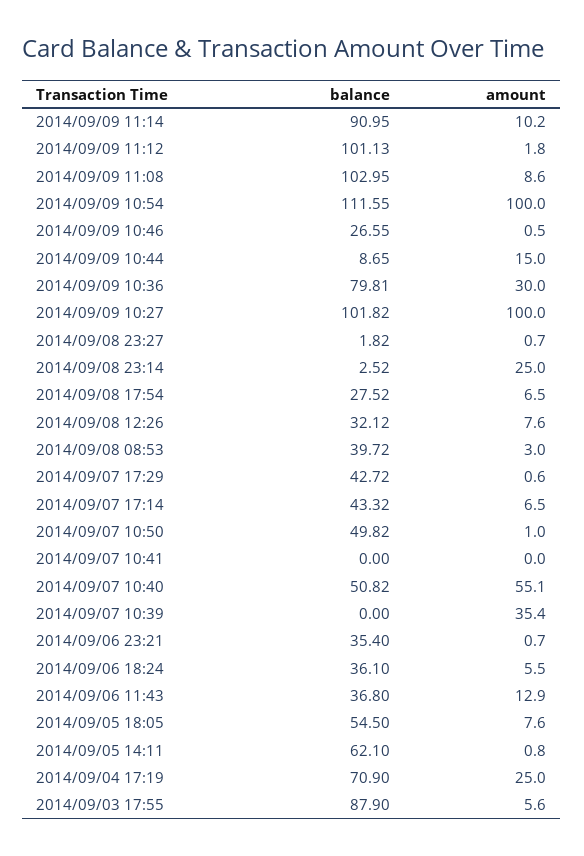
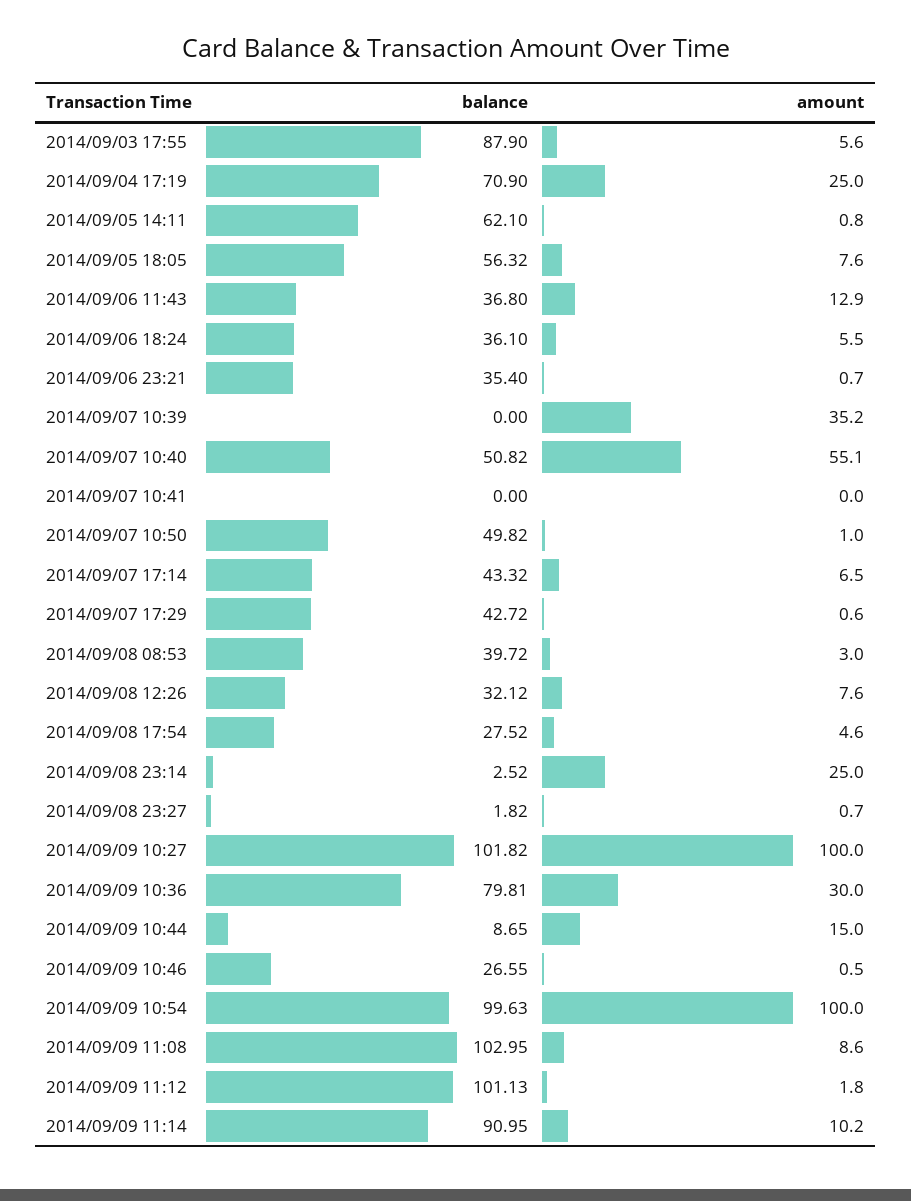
  {
    "balance": {
      "2014/09/09 11:14": 90.95,
      "2014/09/09 11:12": 101.13,
      "2014/09/09 11:08": 102.95,
-     "2014/09/09 10:54": 111.55,
+     "2014/09/09 10:54": 99.63,
      "2014/09/09 10:46": 26.55,
      "2014/09/09 10:44": 8.65,
      "2014/09/09 10:36": 79.81,
      "2014/09/09 10:27": 101.82,
      "2014/09/08 23:27": 1.82,
      "2014/09/08 23:14": 2.52,
      "2014/09/08 17:54": 27.52,
      "2014/09/08 12:26": 32.12,
      "2014/09/08 08:53": 39.72,
      "2014/09/07 17:29": 42.72,
      "2014/09/07 17:14": 43.32,
      "2014/09/07 10:50": 49.82,
      "2014/09/07 10:41": 0,
      "2014/09/07 10:40": 50.82,
      "2014/09/07 10:39": 0,
      "2014/09/06 23:21": 35.4,
      "2014/09/06 18:24": 36.1,
      "2014/09/06 11:43": 36.8,
-     "2014/09/05 18:05": 54.5,
+     "2014/09/05 18:05": 56.32,
      "2014/09/05 14:11": 62.1,
      "2014/09/04 17:19": 70.9,
      "2014/09/03 17:55": 87.9
    },
    "amount": {
      "2014/09/09 11:14": 10.2,
      "2014/09/09 11:12": 1.8,
      "2014/09/09 11:08": 8.6,
      "2014/09/09 10:54": 100,
      "2014/09/09 10:46": 0.5,
      "2014/09/09 10:44": 15,
      "2014/09/09 10:36": 30,
      "2014/09/09 10:27": 100,
      "2014/09/08 23:27": 0.7,
      "2014/09/08 23:14": 25,
-     "2014/09/08 17:54": 6.5,
+     "2014/09/08 17:54": 4.6,
      "2014/09/08 12:26": 7.6,
      "2014/09/08 08:53": 3,
      "2014/09/07 17:29": 0.6,
      "2014/09/07 17:14": 6.5,
      "2014/09/07 10:50": 1,
      "2014/09/07 10:41": 0,
      "2014/09/07 10:40": 55.1,
-     "2014/09/07 10:39": 35.4,
+     "2014/09/07 10:39": 35.2,
      "2014/09/06 23:21": 0.7,
      "2014/09/06 18:24": 5.5,
      "2014/09/06 11:43": 12.9,
      "2014/09/05 18:05": 7.6,
      "2014/09/05 14:11": 0.8,
      "2014/09/04 17:19": 25,
      "2014/09/03 17:55": 5.6
    }
  }

